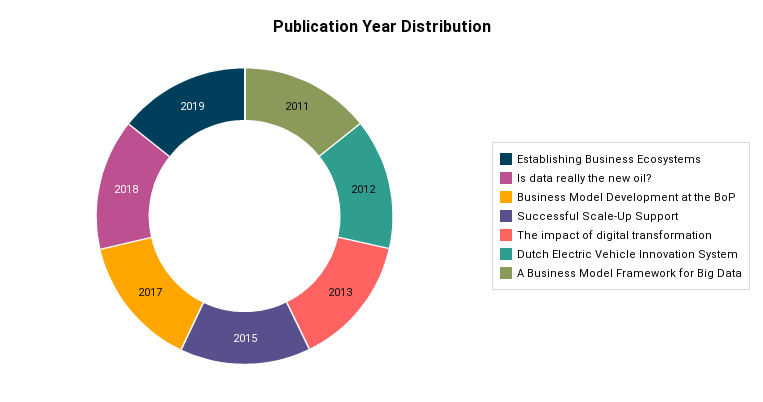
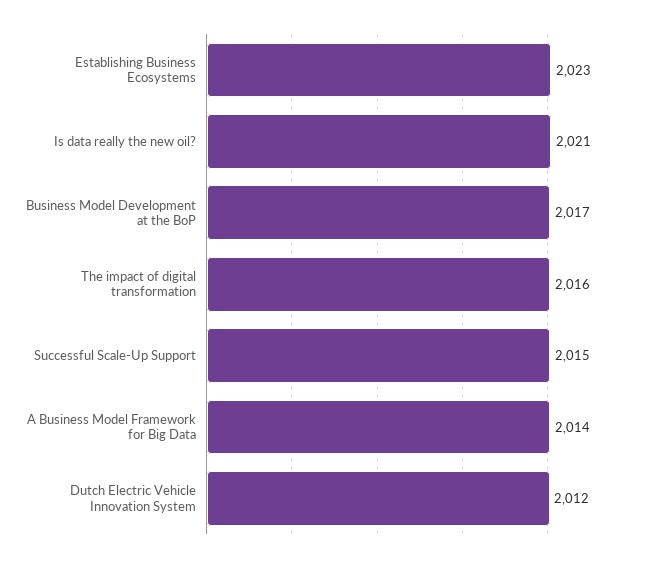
  {
-   "Establishing Business Ecosystems": 2019,
+   "Establishing Business Ecosystems": 2023,
-   "Is data really the new oil?": 2018,
+   "Is data really the new oil?": 2021,
    "Business Model Development at the BoP": 2017,
    "Successful Scale-Up Support": 2015,
-   "The impact of digital transformation": 2013,
+   "The impact of digital transformation": 2016,
    "Dutch Electric Vehicle Innovation System": 2012,
-   "A Business Model Framework for Big Data": 2011
+   "A Business Model Framework for Big Data": 2014
  }

